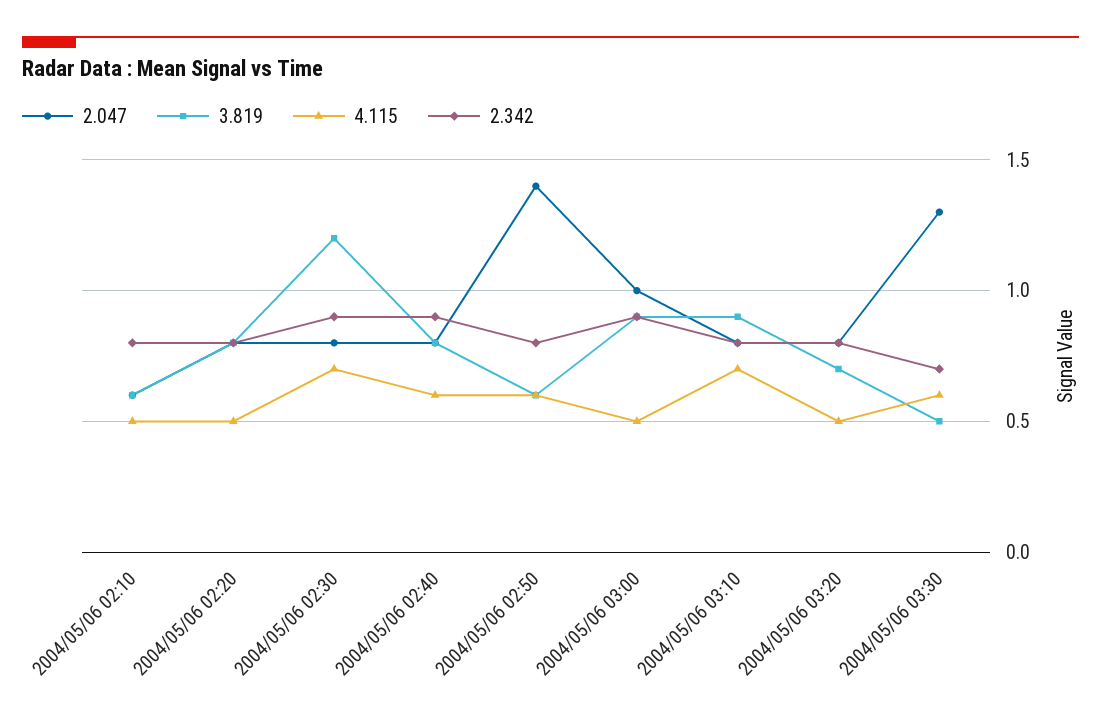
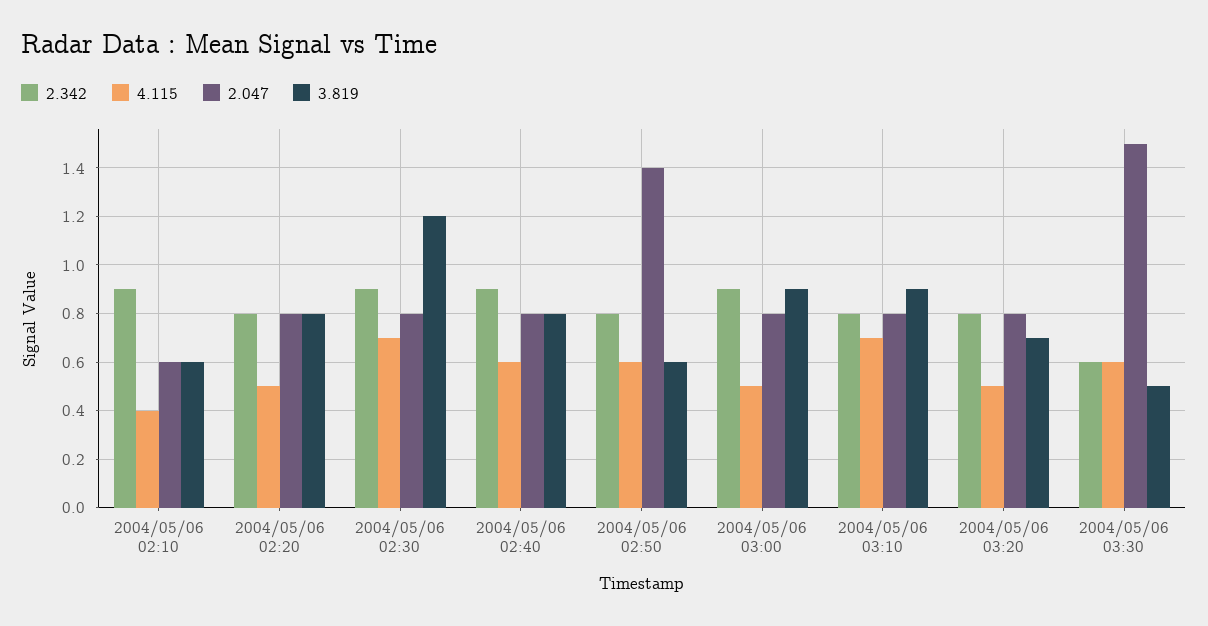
  {
    "2.047": {
      "2004/05/06 02:10": 0.6,
      "2004/05/06 02:20": 0.8,
      "2004/05/06 02:30": 0.8,
      "2004/05/06 02:40": 0.8,
      "2004/05/06 02:50": 1.4,
-     "2004/05/06 03:00": 1,
+     "2004/05/06 03:00": 0.8,
      "2004/05/06 03:10": 0.8,
      "2004/05/06 03:20": 0.8,
-     "2004/05/06 03:30": 1.3
+     "2004/05/06 03:30": 1.5
    },
    "3.819": {
      "2004/05/06 02:10": 0.6,
      "2004/05/06 02:20": 0.8,
      "2004/05/06 02:30": 1.2,
      "2004/05/06 02:40": 0.8,
      "2004/05/06 02:50": 0.6,
      "2004/05/06 03:00": 0.9,
      "2004/05/06 03:10": 0.9,
      "2004/05/06 03:20": 0.7,
      "2004/05/06 03:30": 0.5
    },
    "4.115": {
-     "2004/05/06 02:10": 0.5,
+     "2004/05/06 02:10": 0.4,
      "2004/05/06 02:20": 0.5,
      "2004/05/06 02:30": 0.7,
      "2004/05/06 02:40": 0.6,
      "2004/05/06 02:50": 0.6,
      "2004/05/06 03:00": 0.5,
      "2004/05/06 03:10": 0.7,
      "2004/05/06 03:20": 0.5,
      "2004/05/06 03:30": 0.6
    },
    "2.342": {
-     "2004/05/06 02:10": 0.8,
+     "2004/05/06 02:10": 0.9,
      "2004/05/06 02:20": 0.8,
      "2004/05/06 02:30": 0.9,
      "2004/05/06 02:40": 0.9,
      "2004/05/06 02:50": 0.8,
      "2004/05/06 03:00": 0.9,
      "2004/05/06 03:10": 0.8,
      "2004/05/06 03:20": 0.8,
-     "2004/05/06 03:30": 0.7
+     "2004/05/06 03:30": 0.6
    }
  }

